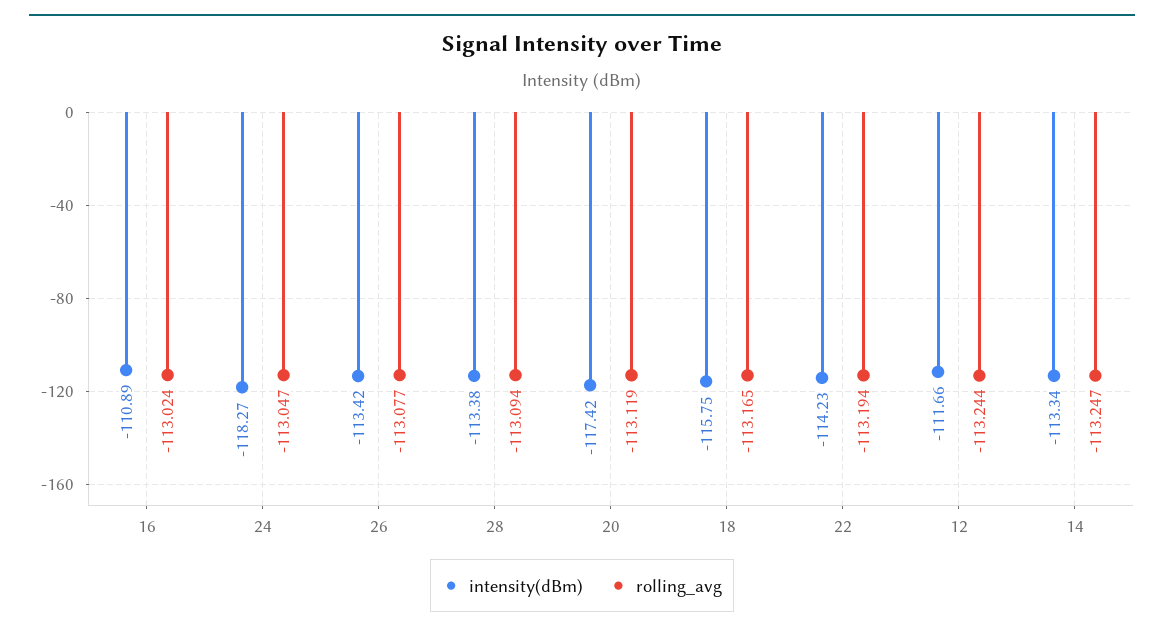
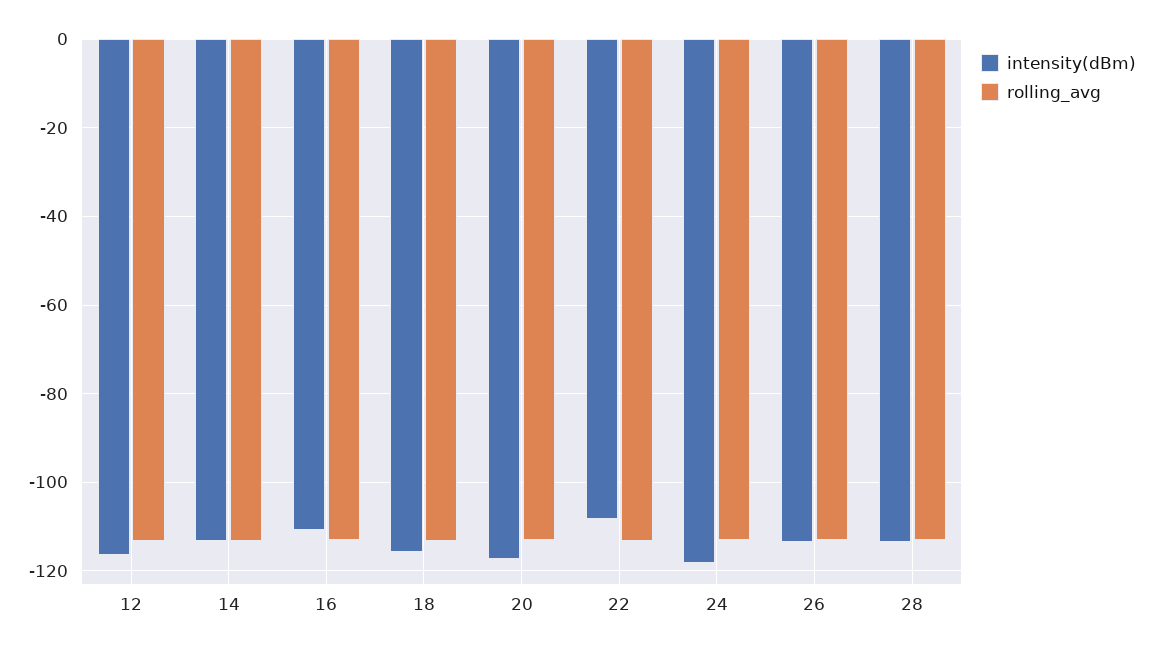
  {
    "intensity(dBm)": {
      "16": -110.89,
      "24": -118.27,
      "26": -113.42,
      "28": -113.38,
      "20": -117.42,
      "18": -115.75,
-     "22": -114.23,
+     "22": -108,
-     "12": -111.66,
+     "12": -116,
      "14": -113.34
    },
    "rolling_avg": {
      "16": -113.024,
      "24": -113.047,
      "26": -113.077,
      "28": -113.094,
      "20": -113.119,
      "18": -113.165,
      "22": -113.194,
      "12": -113.244,
      "14": -113.247
    }
  }

